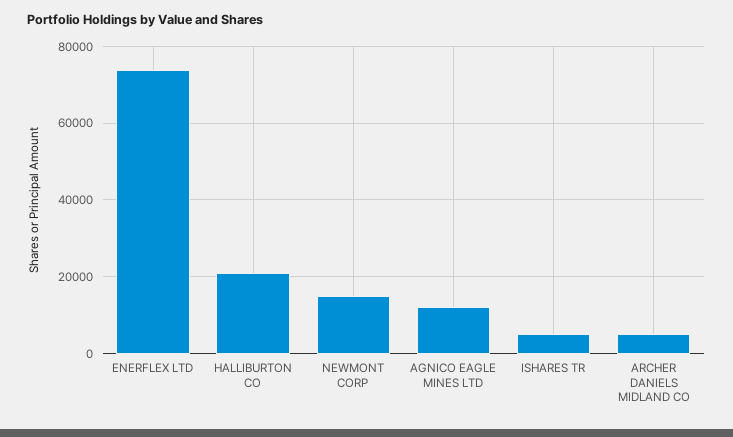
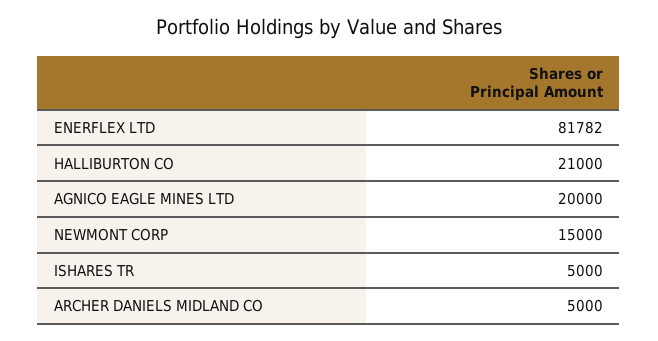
  {
-   "ENERFLEX LTD": 74000,
+   "ENERFLEX LTD": 81782,
    "HALLIBURTON CO": 21000,
    "NEWMONT CORP": 15000,
-   "AGNICO EAGLE MINES LTD": 12000,
+   "AGNICO EAGLE MINES LTD": 20000,
    "ISHARES TR": 5000,
    "ARCHER DANIELS MIDLAND CO": 5000
  }

